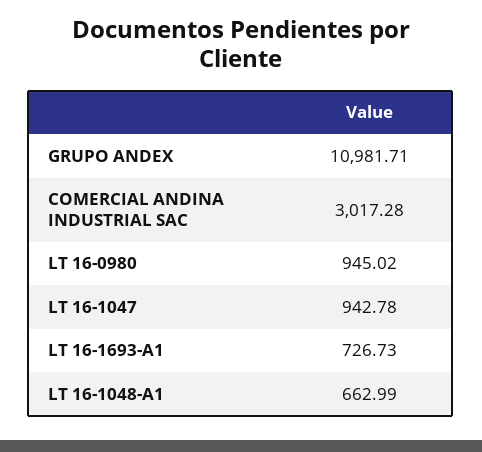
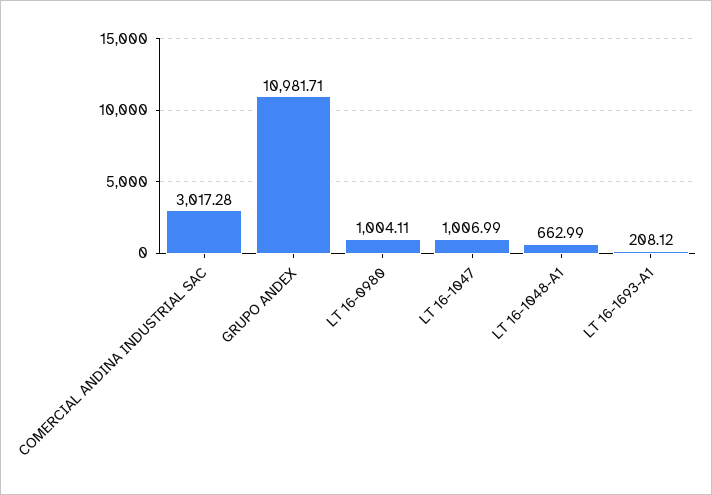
  {
    "GRUPO ANDEX": 10981.71,
    "COMERCIAL ANDINA INDUSTRIAL SAC": 3017.28,
-   "LT 16-0980": 945.02,
+   "LT 16-0980": 1004.11,
-   "LT 16-1047": 942.78,
+   "LT 16-1047": 1006.99,
-   "LT 16-1693-A1": 726.73,
+   "LT 16-1693-A1": 208.12,
    "LT 16-1048-A1": 662.99
  }

